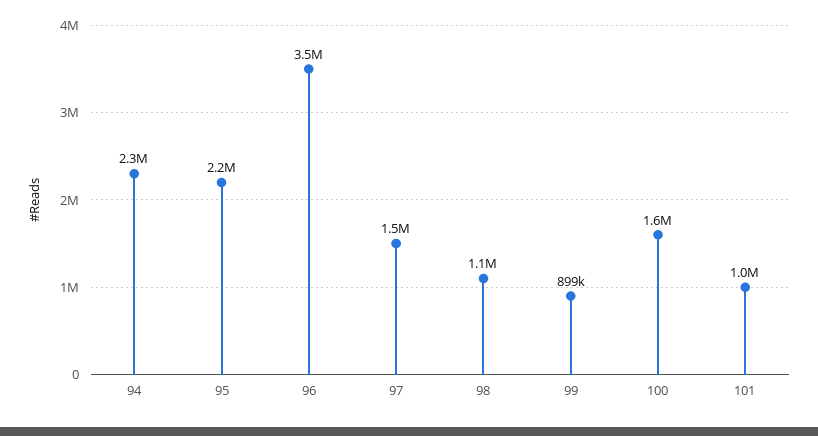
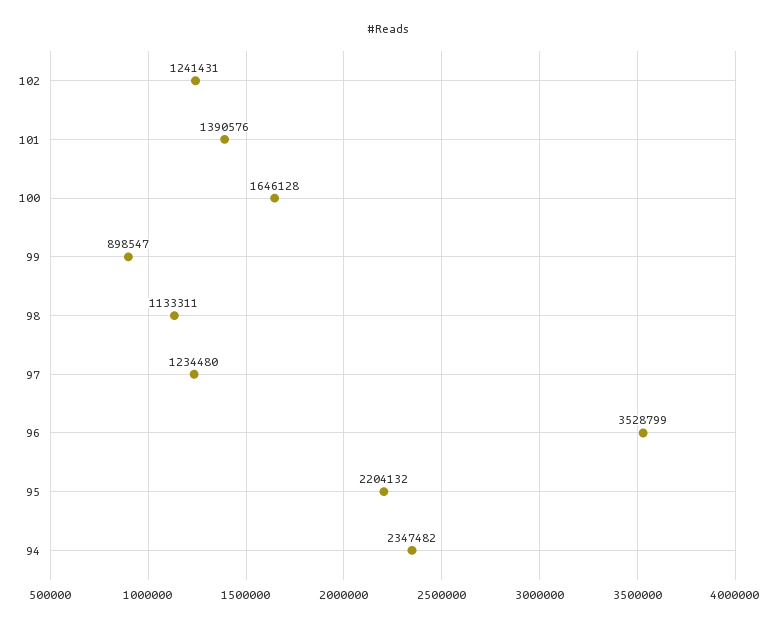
  {
    "94": 2347482,
    "95": 2204132,
    "96": 3528799,
-   "97": 1500000,
+   "97": 1234480,
    "98": 1133311,
    "99": 898547,
    "100": 1646128,
-   "101": 1000000
+   "101": 1390576,
+   "102": 1241431
  }

